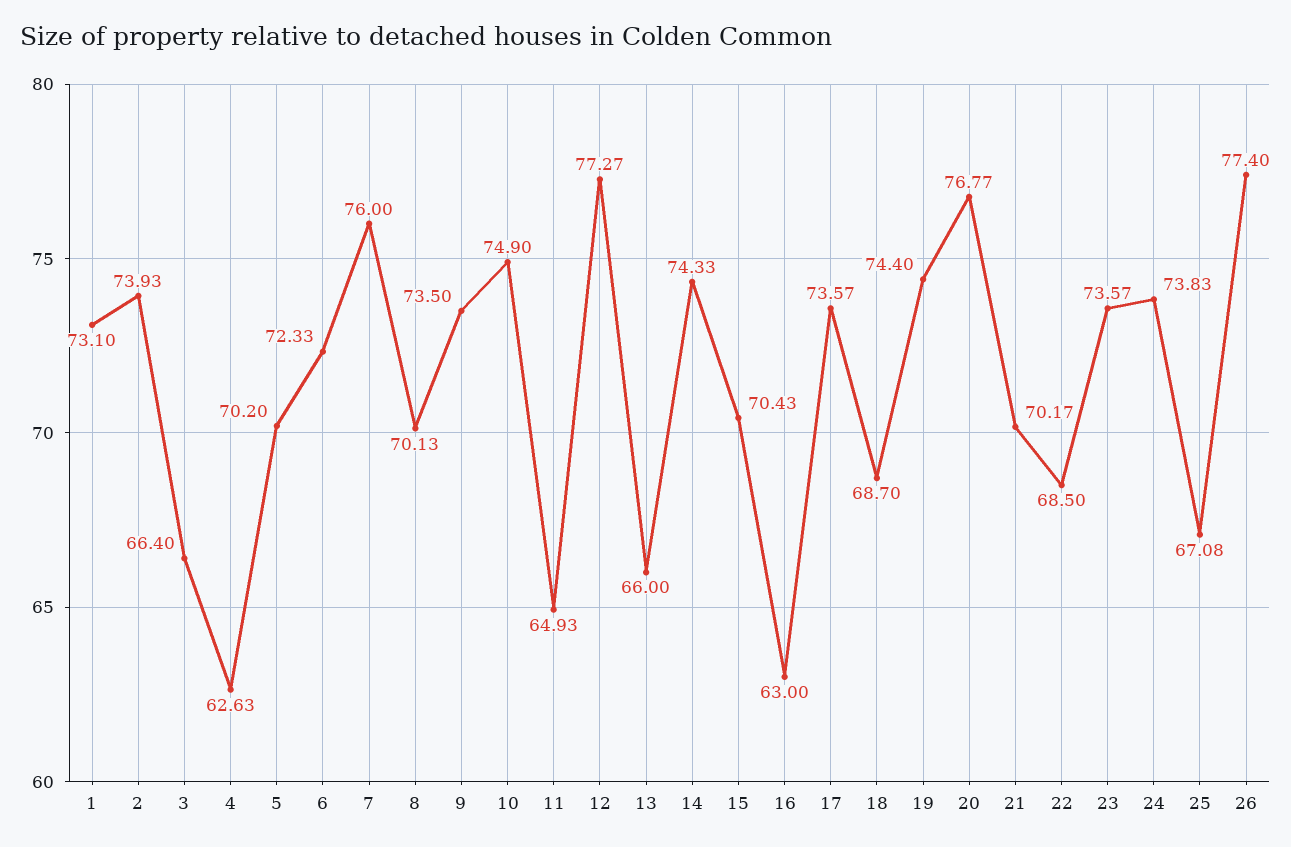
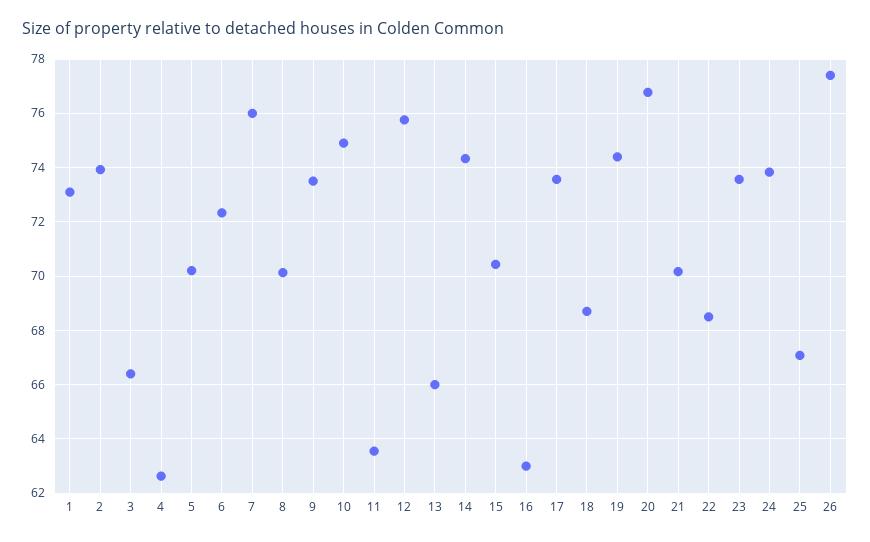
  {
    "1": 73.1,
    "2": 73.93,
    "3": 66.4,
    "4": 62.63,
    "5": 70.2,
    "6": 72.33,
    "7": 76,
    "8": 70.13,
    "9": 73.5,
    "10": 74.9,
-   "11": 64.93,
+   "11": 63.5,
-   "12": 77.27,
+   "12": 75.75,
    "13": 66,
    "14": 74.33,
    "15": 70.43,
    "16": 63,
    "17": 73.57,
    "18": 68.7,
    "19": 74.4,
    "20": 76.77,
    "21": 70.17,
    "22": 68.5,
    "23": 73.57,
    "24": 73.83,
    "25": 67.08,
    "26": 77.4
  }

